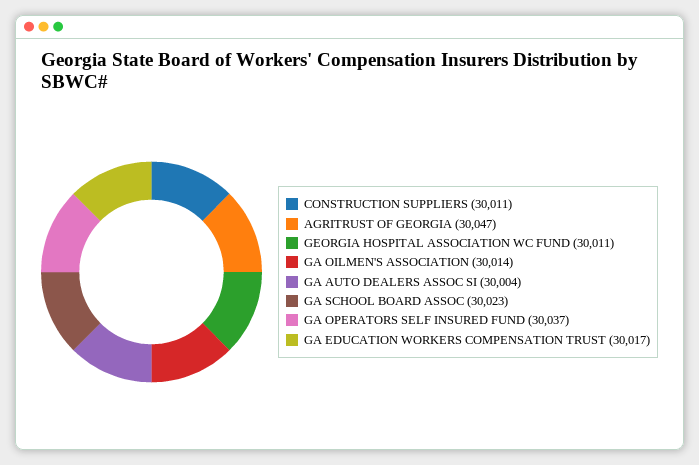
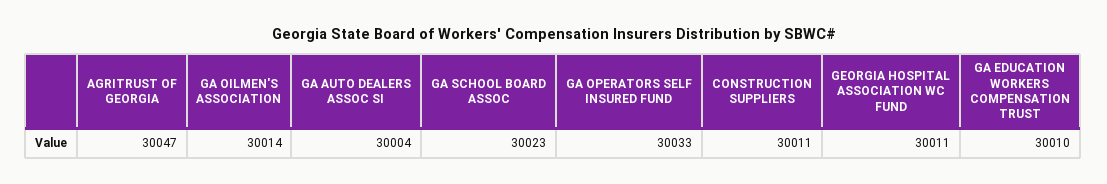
  {
    "CONSTRUCTION SUPPLIERS": 30011,
    "AGRITRUST OF GEORGIA": 30047,
    "GEORGIA HOSPITAL ASSOCIATION WC FUND": 30011,
    "GA OILMEN'S ASSOCIATION": 30014,
    "GA AUTO DEALERS ASSOC SI": 30004,
    "GA SCHOOL BOARD ASSOC": 30023,
-   "GA OPERATORS SELF INSURED FUND": 30037,
+   "GA OPERATORS SELF INSURED FUND": 30033,
-   "GA EDUCATION WORKERS COMPENSATION TRUST": 30017
+   "GA EDUCATION WORKERS COMPENSATION TRUST": 30010
  }

